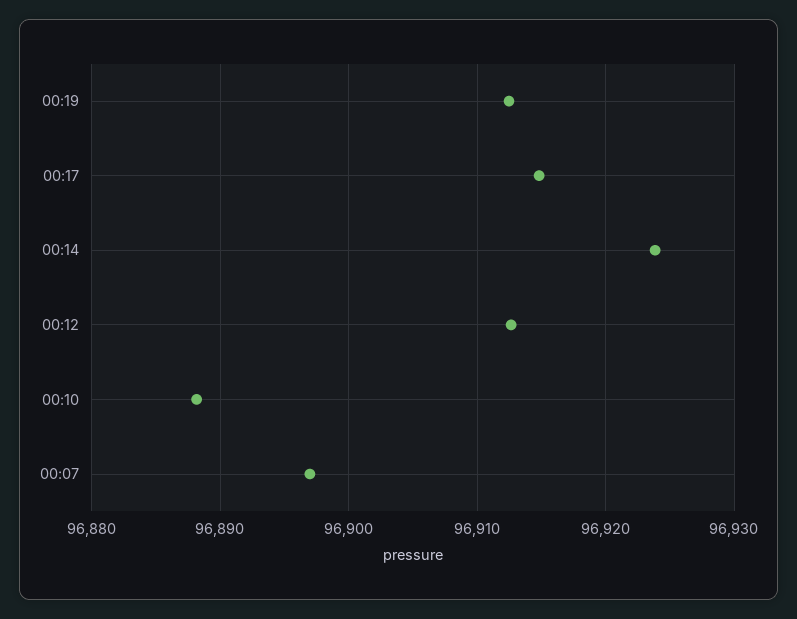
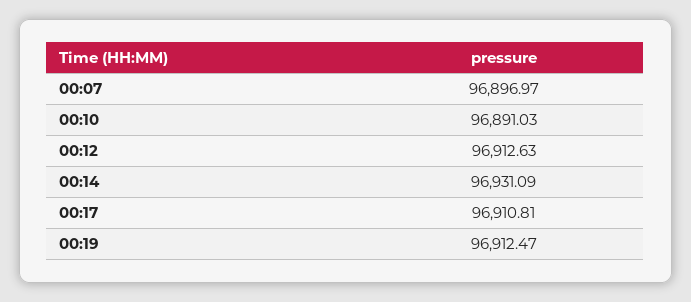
  {
    "00:19": 96912.47,
-   "00:17": 96915,
+   "00:17": 96910.81,
-   "00:14": 96924,
+   "00:14": 96931.09,
    "00:12": 96912.63,
-   "00:10": 96888,
+   "00:10": 96891.03,
    "00:07": 96896.97
  }

